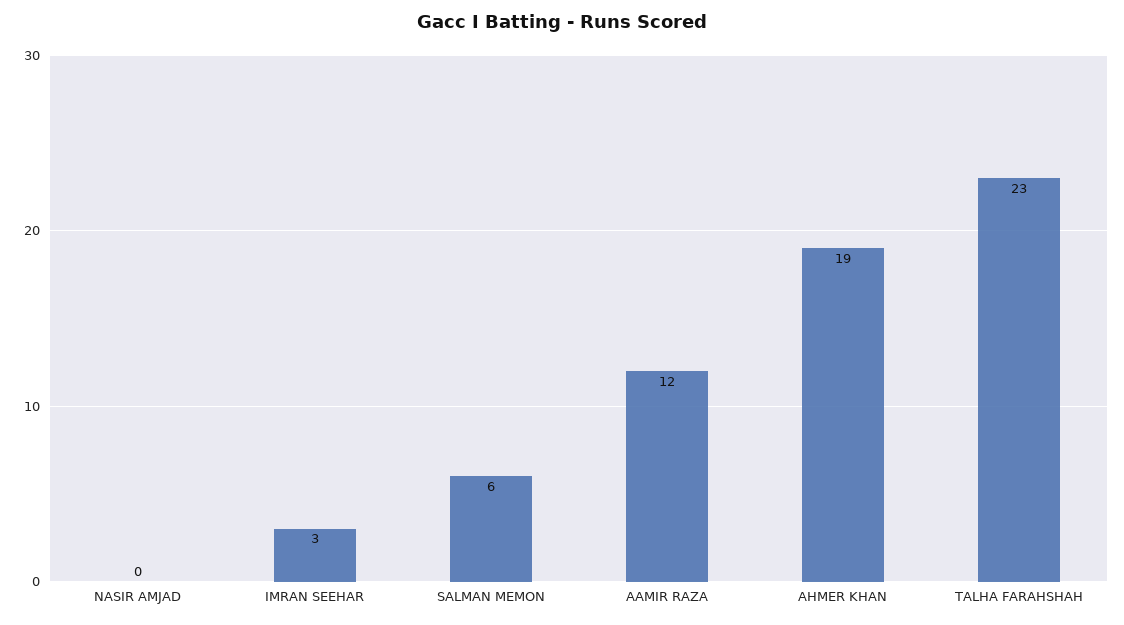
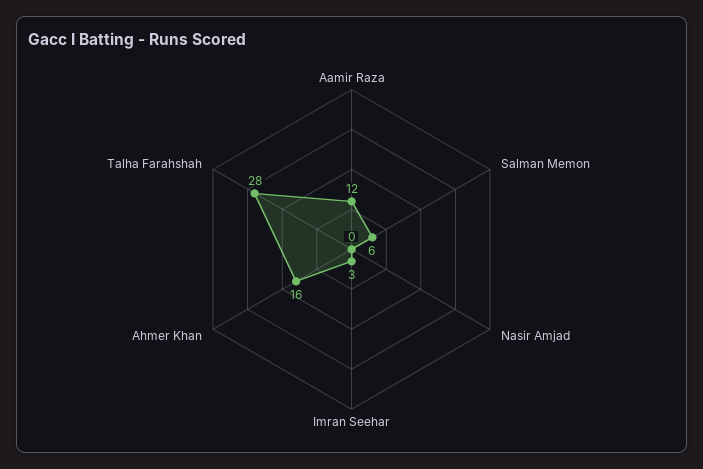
  {
    "NASIR AMJAD": 0,
    "IMRAN SEEHAR": 3,
    "SALMAN MEMON": 6,
    "AAMIR RAZA": 12,
-   "AHMER KHAN": 19,
+   "AHMER KHAN": 16,
-   "TALHA FARAHSHAH": 23
+   "TALHA FARAHSHAH": 28
  }

